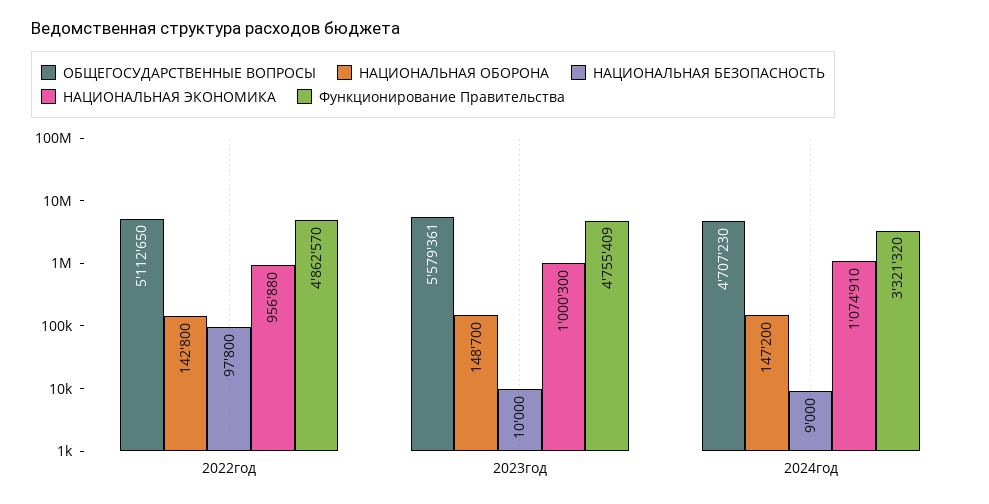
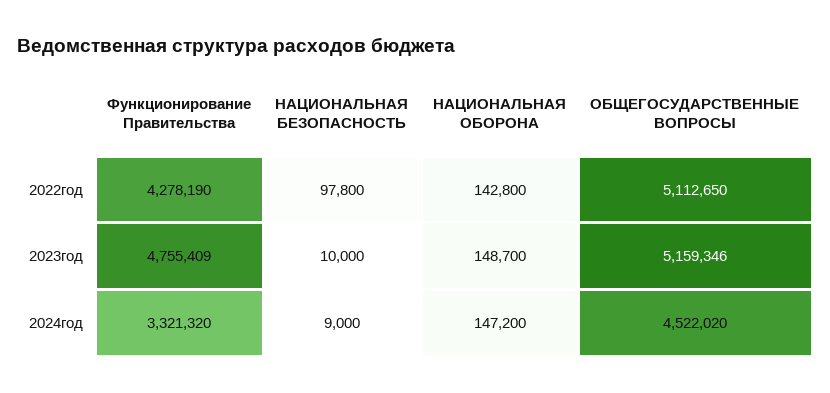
  {
    "ОБЩЕГОСУДАРСТВЕННЫЕ ВОПРОСЫ": {
      "2022год": 5112650,
-     "2023год": 5579361,
+     "2023год": 5159346,
-     "2024год": 4707230
+     "2024год": 4522020
    },
    "НАЦИОНАЛЬНАЯ ОБОРОНА": {
      "2022год": 142800,
      "2023год": 148700,
      "2024год": 147200
    },
    "НАЦИОНАЛЬНАЯ БЕЗОПАСНОСТЬ": {
      "2022год": 97800,
      "2023год": 10000,
      "2024год": 9000
    },
-   "НАЦИОНАЛЬНАЯ ЭКОНОМИКА": {
-     "2022год": 956880,
-     "2023год": 1000300,
-     "2024год": 1074910
-   },
    "Функционирование Правительства": {
-     "2022год": 4862570,
+     "2022год": 4278190,
      "2023год": 4755409,
      "2024год": 3321320
    }
  }

